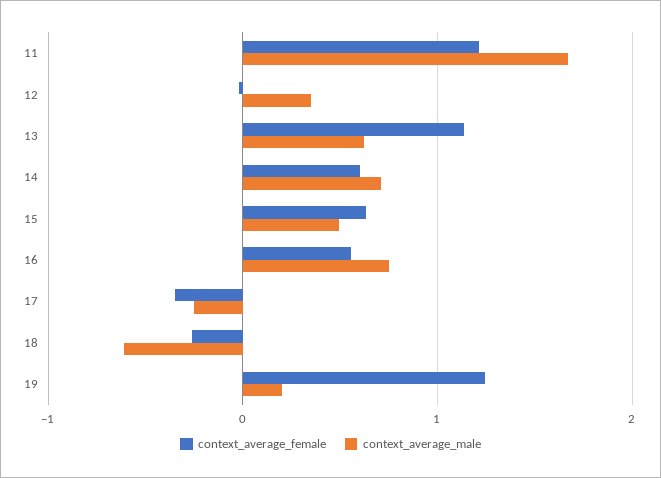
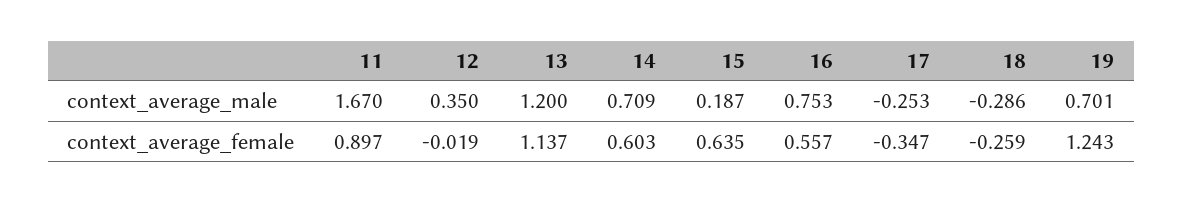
  {
    "context_average_female": {
-     "11": 1.2,
+     "11": 0.897,
      "12": -0.019,
      "13": 1.137,
      "14": 0.603,
      "15": 0.635,
      "16": 0.557,
      "17": -0.347,
      "18": -0.259,
      "19": 1.243
    },
    "context_average_male": {
      "11": 1.67,
      "12": 0.35,
-     "13": 0.6,
+     "13": 1.2,
      "14": 0.709,
-     "15": 0.5,
+     "15": 0.187,
      "16": 0.753,
      "17": -0.253,
-     "18": -0.6,
+     "18": -0.286,
-     "19": 0.2
+     "19": 0.701
    }
  }

